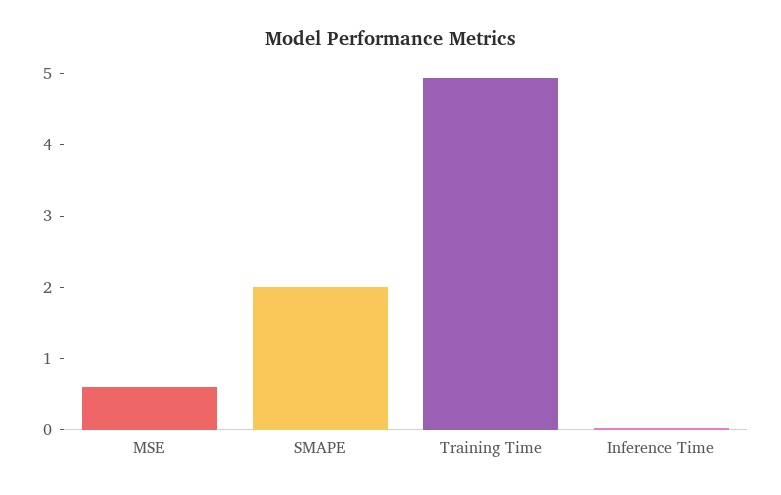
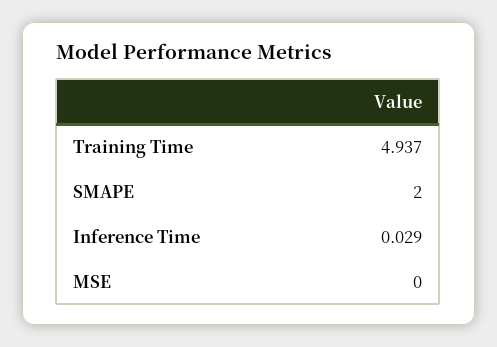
  {
-   "MSE": 0.6,
+   "MSE": 0,
    "SMAPE": 2,
    "Training Time": 4.937,
    "Inference Time": 0.029
  }

